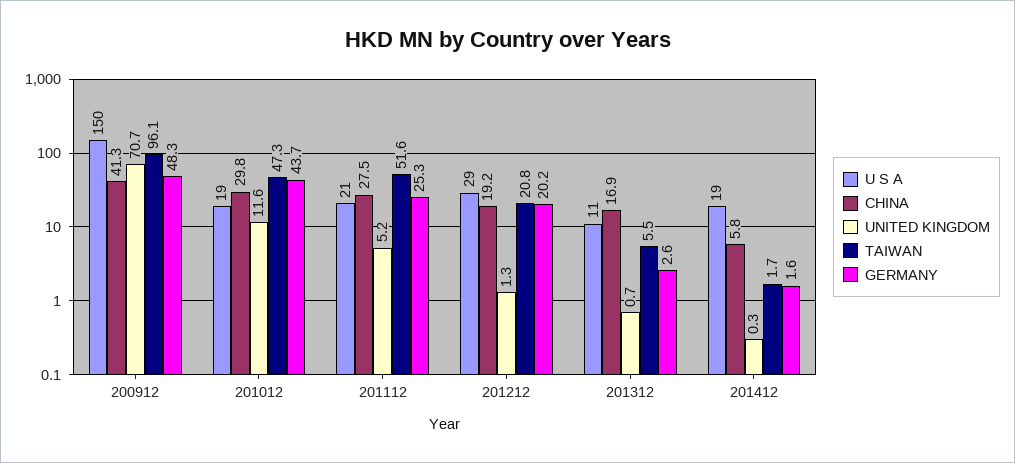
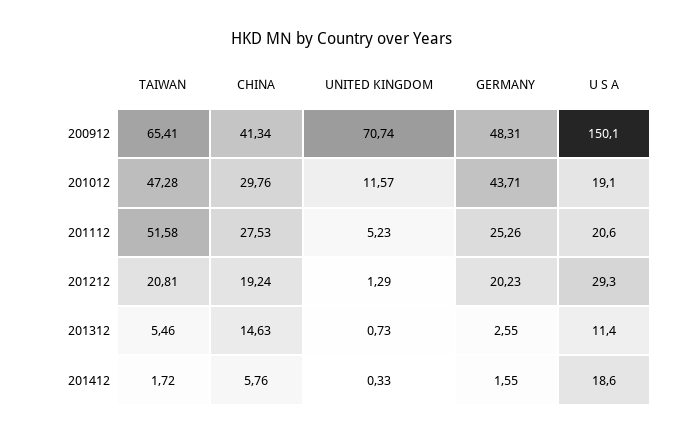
  {
    "U S A": {
      "200912": 150.1,
      "201012": 19.1,
      "201112": 20.6,
      "201212": 29.3,
      "201312": 11.4,
      "201412": 18.6
    },
    "CHINA": {
      "200912": 41.34,
      "201012": 29.76,
      "201112": 27.53,
      "201212": 19.24,
-     "201312": 16.9,
+     "201312": 14.63,
      "201412": 5.76
    },
    "UNITED KINGDOM": {
      "200912": 70.74,
      "201012": 11.57,
      "201112": 5.23,
      "201212": 1.29,
      "201312": 0.73,
      "201412": 0.33
    },
    "TAIWAN": {
-     "200912": 96.1,
+     "200912": 65.41,
      "201012": 47.28,
      "201112": 51.58,
      "201212": 20.81,
      "201312": 5.46,
      "201412": 1.72
    },
    "GERMANY": {
      "200912": 48.31,
      "201012": 43.71,
      "201112": 25.26,
      "201212": 20.23,
      "201312": 2.55,
      "201412": 1.55
    }
  }

